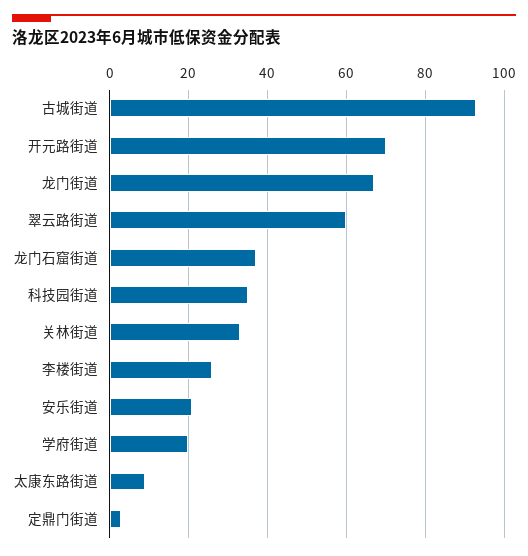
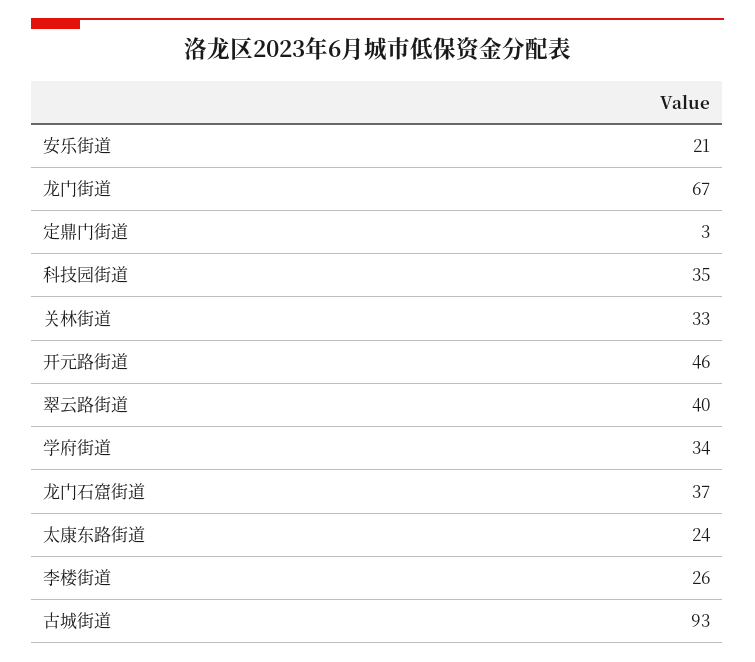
  {
    "古城街道": 93,
-   "开元路街道": 70,
+   "开元路街道": 46,
    "龙门街道": 67,
-   "翠云路街道": 60,
+   "翠云路街道": 40,
    "龙门石窟街道": 37,
    "科技园街道": 35,
    "关林街道": 33,
    "李楼街道": 26,
    "安乐街道": 21,
-   "学府街道": 20,
+   "学府街道": 34,
-   "太康东路街道": 10,
+   "太康东路街道": 24,
    "定鼎门街道": 3
  }

